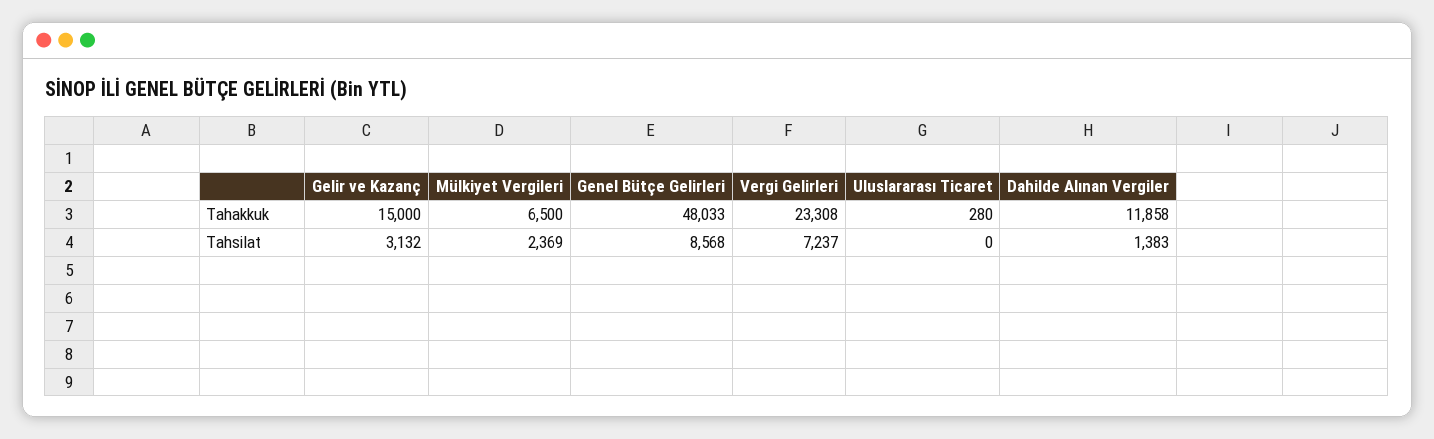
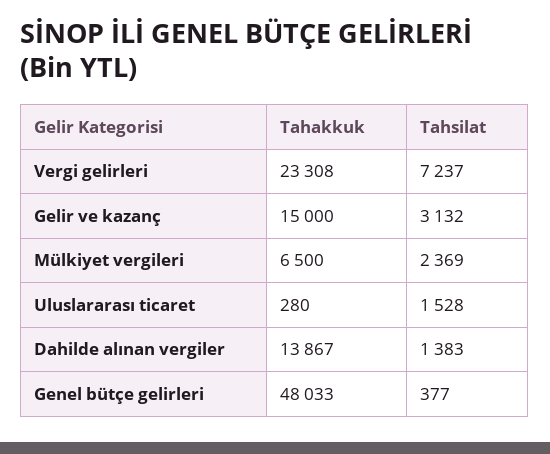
  {
    "Gelir ve Kazanç": {
      "Tahakkuk": 15000,
      "Tahsilat": 3132
    },
    "Mülkiyet Vergileri": {
      "Tahakkuk": 6500,
      "Tahsilat": 2369
    },
    "Genel Bütçe Gelirleri": {
      "Tahakkuk": 48033,
-     "Tahsilat": 8568
+     "Tahsilat": 377
    },
    "Vergi Gelirleri": {
      "Tahakkuk": 23308,
      "Tahsilat": 7237
    },
    "Uluslararası Ticaret": {
      "Tahakkuk": 280,
-     "Tahsilat": 0
+     "Tahsilat": 1528
    },
    "Dahilde Alınan Vergiler": {
-     "Tahakkuk": 11858,
+     "Tahakkuk": 13867,
      "Tahsilat": 1383
    }
  }

